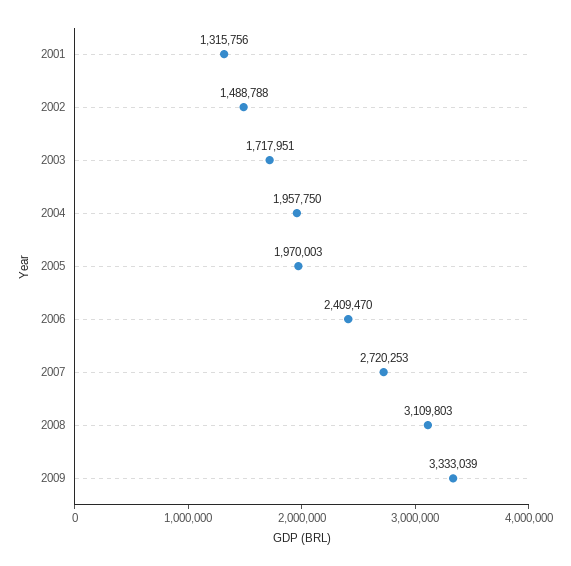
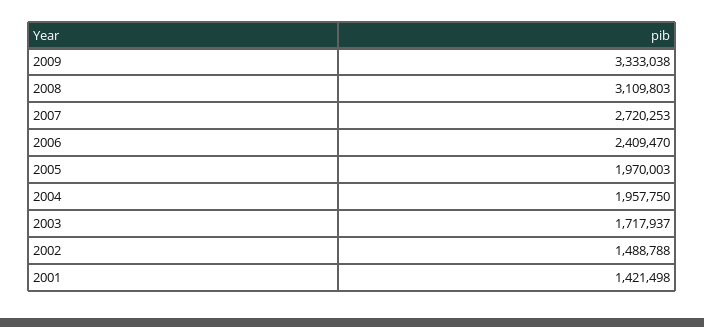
  {
-   "2001": 1315756,
+   "2001": 1421498,
    "2002": 1488788,
-   "2003": 1717951,
+   "2003": 1717937,
    "2004": 1957750,
    "2005": 1970003,
    "2006": 2409470,
    "2007": 2720253,
    "2008": 3109803,
-   "2009": 3333039
+   "2009": 3333038
  }

